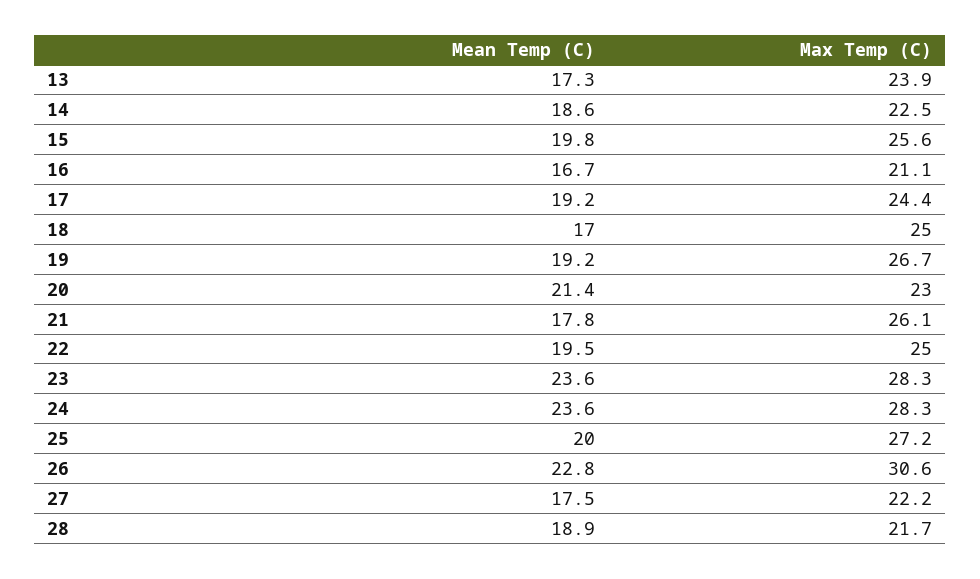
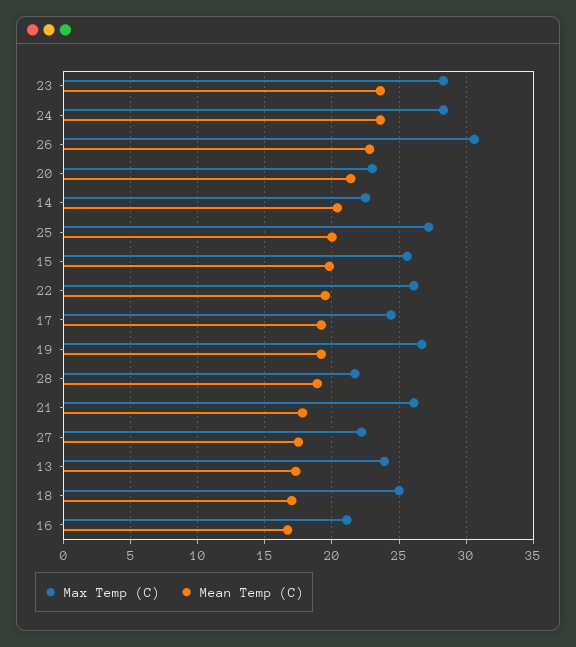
  {
    "Mean Temp (C)": {
      "13": 17.3,
-     "14": 18.6,
+     "14": 20.5,
      "15": 19.8,
      "16": 16.7,
      "17": 19.2,
      "18": 17,
      "19": 19.2,
      "20": 21.4,
      "21": 17.8,
      "22": 19.5,
      "23": 23.6,
      "24": 23.6,
      "25": 20,
      "26": 22.8,
      "27": 17.5,
      "28": 18.9
    },
    "Max Temp (C)": {
      "13": 23.9,
      "14": 22.5,
      "15": 25.6,
      "16": 21.1,
      "17": 24.4,
      "18": 25,
      "19": 26.7,
      "20": 23,
      "21": 26.1,
-     "22": 25,
+     "22": 26,
      "23": 28.3,
      "24": 28.3,
      "25": 27.2,
      "26": 30.6,
      "27": 22.2,
      "28": 21.7
    }
  }

